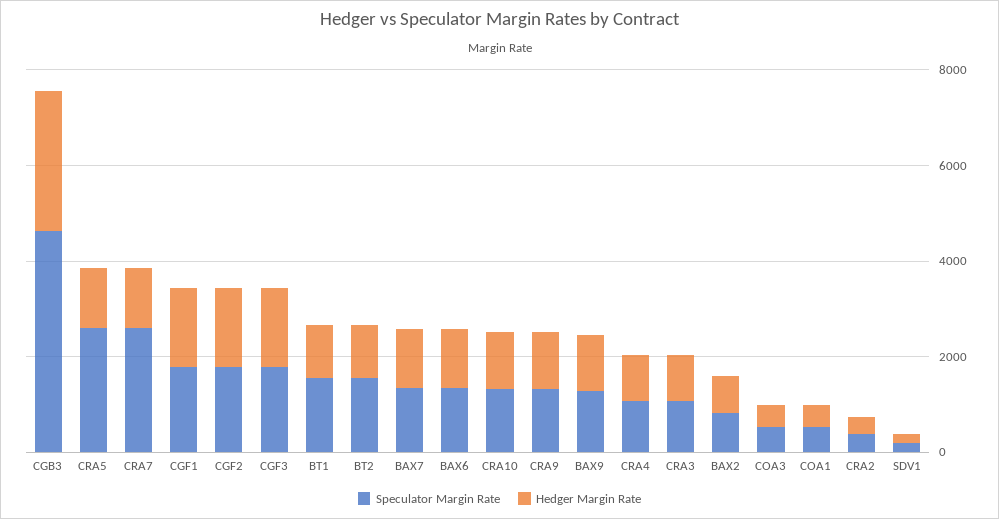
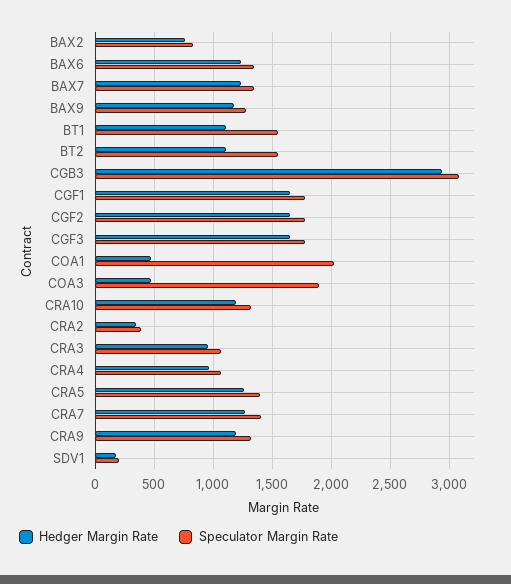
  {
    "Speculator Margin Rate": {
-     "CGB3": 4500,
+     "CGB3": 3100,
-     "CRA5": 2500,
+     "CRA5": 1400,
-     "CRA7": 2500,
+     "CRA7": 1400,
      "CGF1": 1800,
      "CGF2": 1800,
      "CGF3": 1800,
      "BT1": 1500,
      "BT2": 1500,
      "BAX7": 1400,
      "BAX6": 1300,
      "CRA10": 1300,
      "CRA9": 1300,
      "BAX9": 1300,
      "CRA4": 1100,
      "CRA3": 1100,
      "BAX2": 800,
-     "COA3": 500,
+     "COA3": 1900,
-     "COA1": 500,
+     "COA1": 2000,
      "CRA2": 400,
      "SDV1": 200
    },
    "Hedger Margin Rate": {
      "CGB3": 2900,
      "CRA5": 1300,
      "CRA7": 1300,
      "CGF1": 1600,
      "CGF2": 1600,
      "CGF3": 1600,
      "BT1": 1100,
      "BT2": 1100,
      "BAX7": 1200,
      "BAX6": 1200,
      "CRA10": 1200,
      "CRA9": 1200,
      "BAX9": 1200,
      "CRA4": 1000,
      "CRA3": 1000,
      "BAX2": 800,
      "COA3": 500,
      "COA1": 500,
      "CRA2": 300,
      "SDV1": 200
    }
  }

